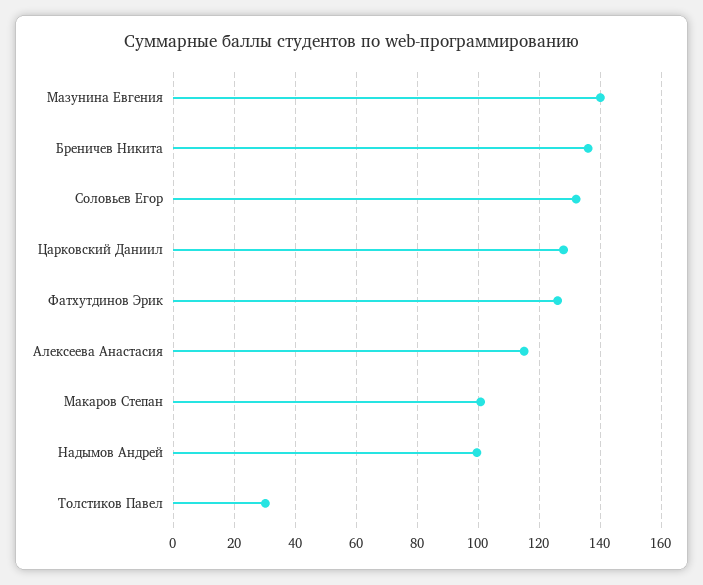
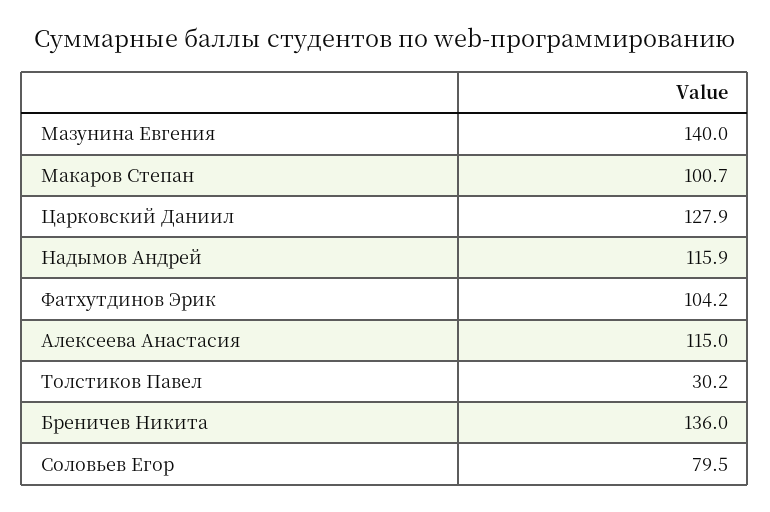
  {
    "Мазунина Евгения": 140,
    "Бреничев Никита": 136,
-   "Соловьев Егор": 132,
+   "Соловьев Егор": 79.5,
    "Царковский Даниил": 127.9,
-   "Фатхутдинов Эрик": 126,
+   "Фатхутдинов Эрик": 104.2,
    "Алексеева Анастасия": 115,
    "Макаров Степан": 100.7,
-   "Надымов Андрей": 100,
+   "Надымов Андрей": 115.9,
    "Толстиков Павел": 30.2
  }

